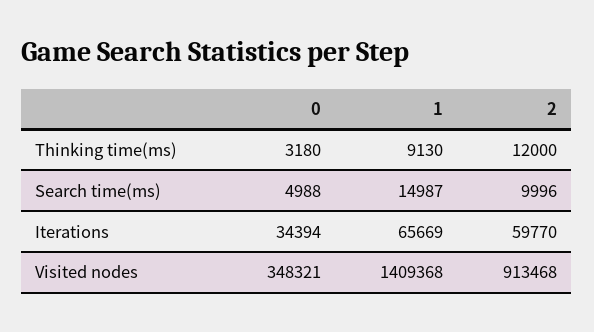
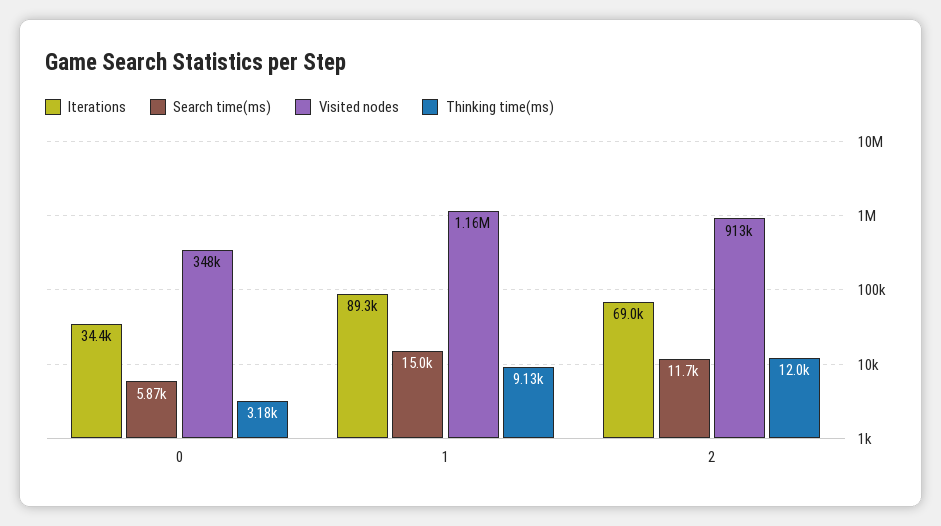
  {
    "Thinking time(ms)": {
      "0": 3180,
      "1": 9130,
      "2": 12000
    },
    "Search time(ms)": {
-     "0": 4988,
+     "0": 5870,
      "1": 14987,
-     "2": 9996
+     "2": 11700
    },
    "Iterations": {
      "0": 34394,
-     "1": 65669,
+     "1": 89300,
-     "2": 59770
+     "2": 69000
    },
    "Visited nodes": {
      "0": 348321,
-     "1": 1409368,
+     "1": 1160000,
      "2": 913468
    }
  }

